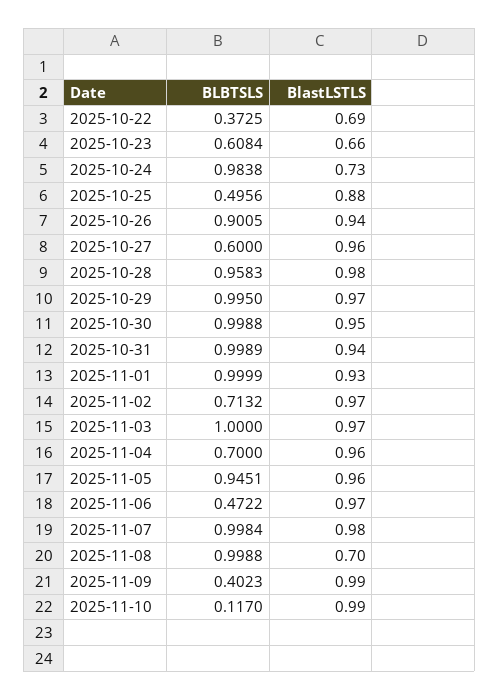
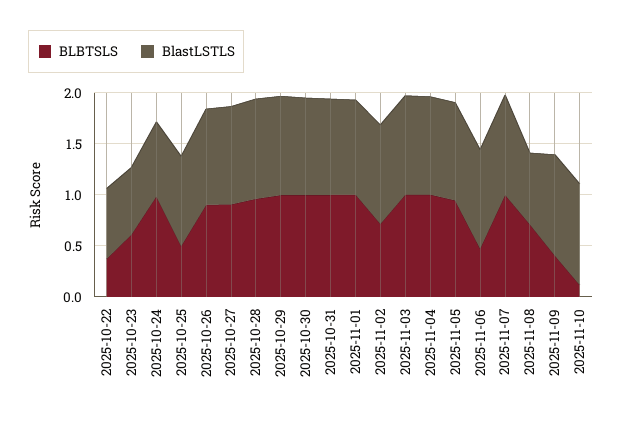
  {
    "BLBTSLS": {
      "2025-10-22": 0.3725,
      "2025-10-23": 0.6084,
      "2025-10-24": 0.9838,
      "2025-10-25": 0.4956,
      "2025-10-26": 0.9005,
-     "2025-10-27": 0.6,
+     "2025-10-27": 0.9,
      "2025-10-28": 0.9583,
      "2025-10-29": 0.995,
      "2025-10-30": 0.9988,
      "2025-10-31": 0.9989,
      "2025-11-01": 0.9999,
      "2025-11-02": 0.7132,
      "2025-11-03": 1,
-     "2025-11-04": 0.7,
+     "2025-11-04": 1,
      "2025-11-05": 0.9451,
      "2025-11-06": 0.4722,
      "2025-11-07": 0.9984,
-     "2025-11-08": 0.9988,
+     "2025-11-08": 0.7,
      "2025-11-09": 0.4023,
      "2025-11-10": 0.117
    },
    "BlastLSTLS": {
      "2025-10-22": 0.69,
      "2025-10-23": 0.66,
      "2025-10-24": 0.73,
      "2025-10-25": 0.88,
      "2025-10-26": 0.94,
      "2025-10-27": 0.96,
      "2025-10-28": 0.98,
      "2025-10-29": 0.97,
      "2025-10-30": 0.95,
      "2025-10-31": 0.94,
      "2025-11-01": 0.93,
      "2025-11-02": 0.97,
      "2025-11-03": 0.97,
      "2025-11-04": 0.96,
      "2025-11-05": 0.96,
      "2025-11-06": 0.97,
      "2025-11-07": 0.98,
      "2025-11-08": 0.7,
      "2025-11-09": 0.99,
      "2025-11-10": 0.99
    }
  }

